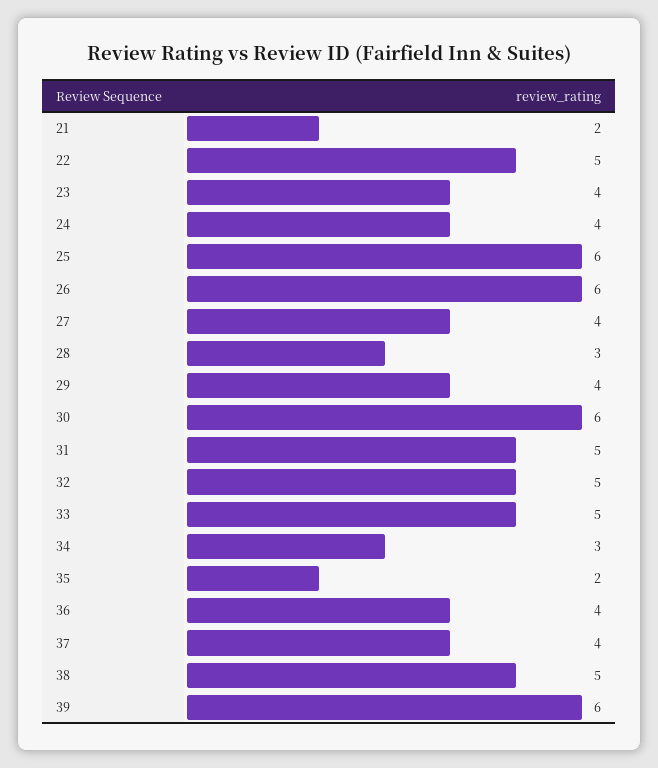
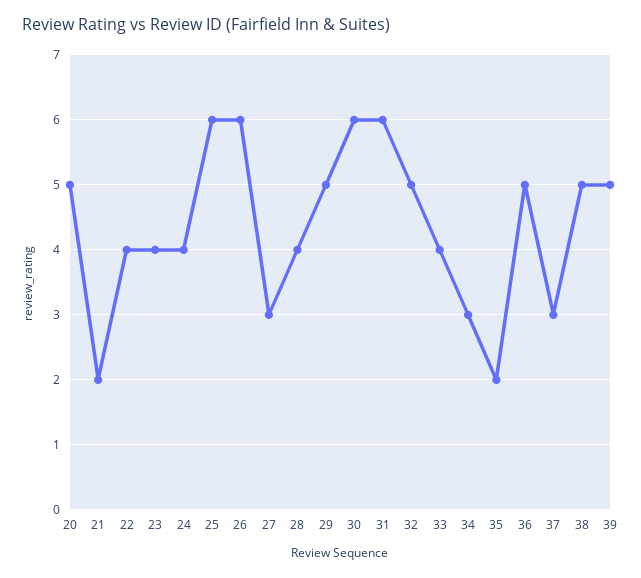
  {
    "21": 2,
-   "22": 5,
+   "22": 4,
    "23": 4,
    "24": 4,
    "25": 6,
    "26": 6,
-   "27": 4,
+   "27": 3,
-   "28": 3,
+   "28": 4,
-   "29": 4,
+   "29": 5,
    "30": 6,
-   "31": 5,
+   "31": 6,
    "32": 5,
-   "33": 5,
+   "33": 4,
    "34": 3,
    "35": 2,
-   "36": 4,
+   "36": 5,
-   "37": 4,
+   "37": 3,
    "38": 5,
-   "39": 6
+   "39": 5,
+   "20": 5
  }

